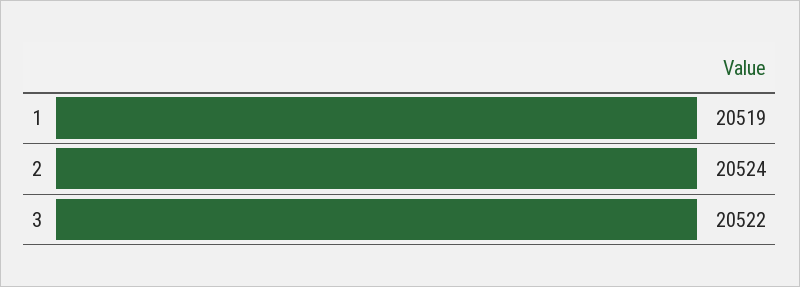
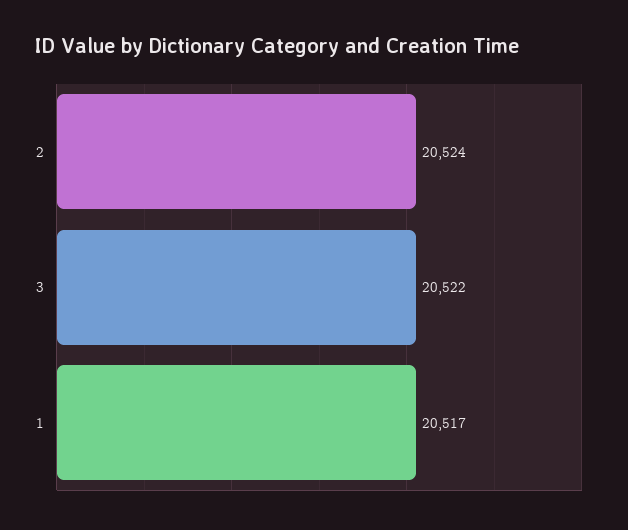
  {
-   "1": 20519,
+   "1": 20517,
    "2": 20524,
    "3": 20522
  }

